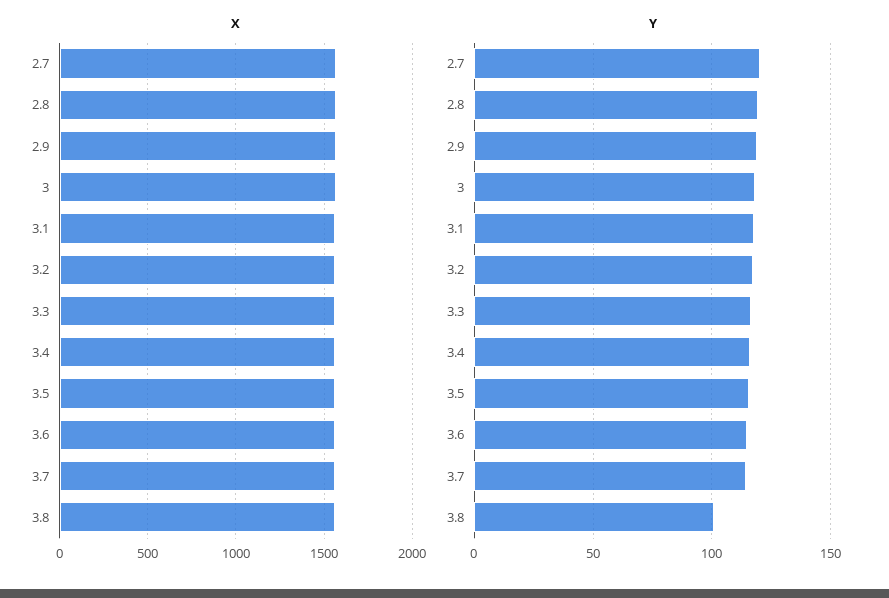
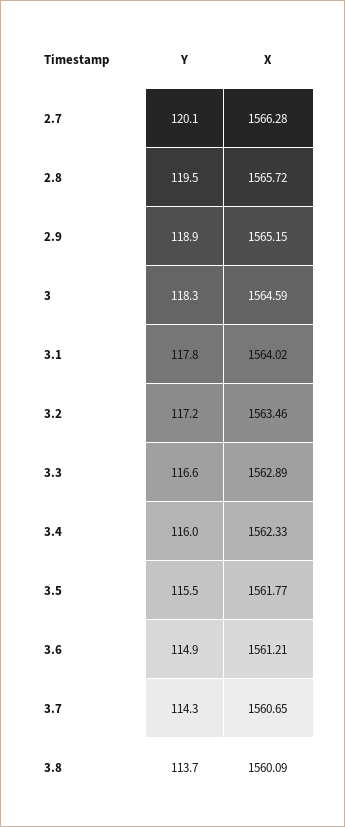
  {
    "X": {
      "2.7": 1566.28,
      "2.8": 1565.72,
      "2.9": 1565.15,
      "3": 1564.59,
      "3.1": 1564.02,
      "3.2": 1563.46,
      "3.3": 1562.89,
      "3.4": 1562.33,
      "3.5": 1561.77,
      "3.6": 1561.21,
      "3.7": 1560.65,
      "3.8": 1560.09
    },
    "Y": {
      "2.7": 120.1,
      "2.8": 119.5,
      "2.9": 118.9,
      "3": 118.3,
      "3.1": 117.8,
      "3.2": 117.2,
      "3.3": 116.6,
      "3.4": 116,
      "3.5": 115.5,
      "3.6": 114.9,
      "3.7": 114.3,
-     "3.8": 100
+     "3.8": 113.7
    }
  }

